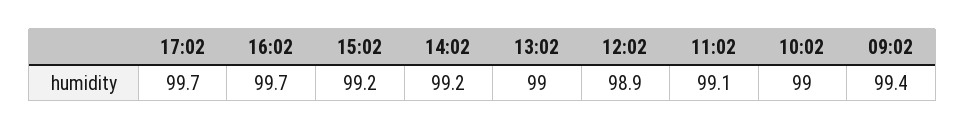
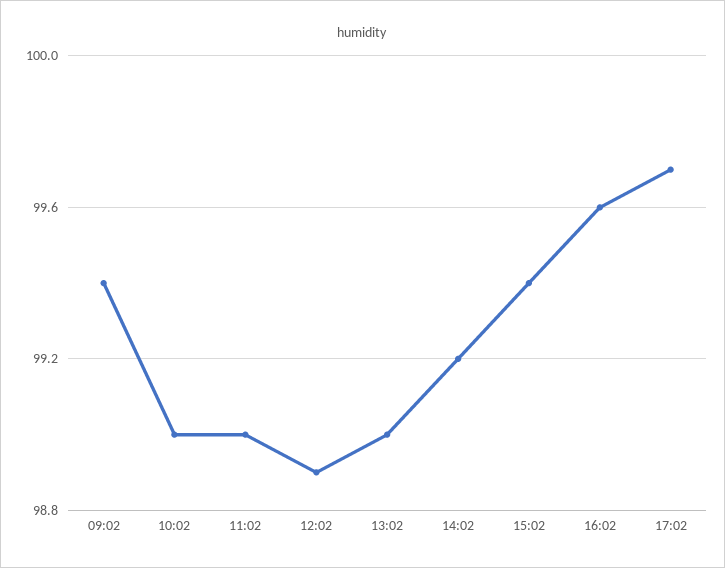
  {
    "17:02": 99.7,
-   "16:02": 99.7,
+   "16:02": 99.6,
-   "15:02": 99.2,
+   "15:02": 99.4,
    "14:02": 99.2,
    "13:02": 99,
    "12:02": 98.9,
-   "11:02": 99.1,
+   "11:02": 99,
    "10:02": 99,
    "09:02": 99.4
  }

